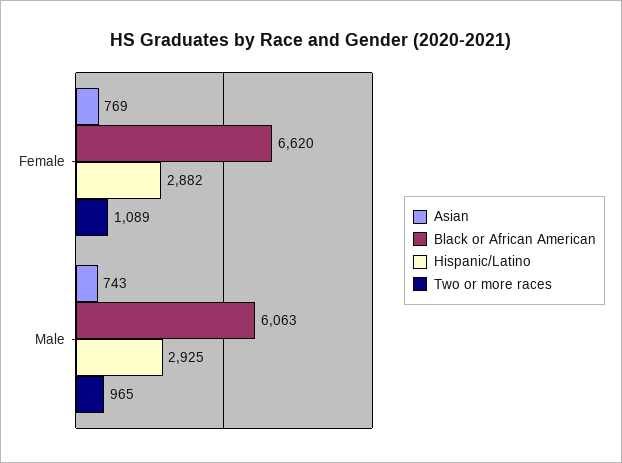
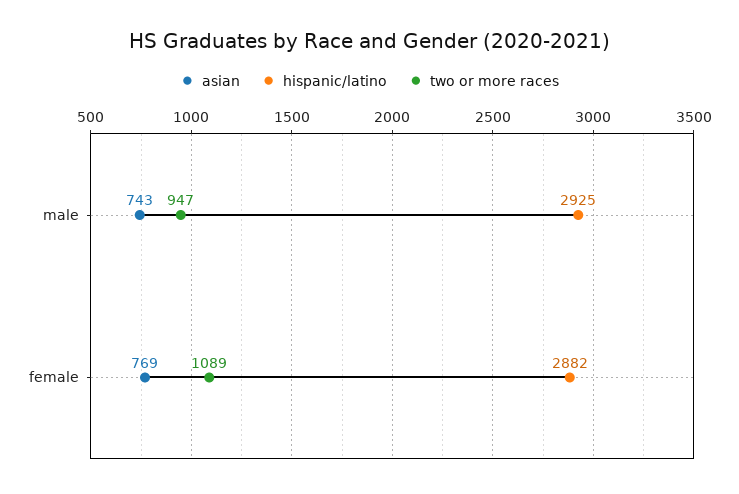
  {
    "Asian": {
      "Female": 769,
      "Male": 743
    },
-   "Black or African American": {
-     "Female": 6620,
-     "Male": 6063
-   },
    "Hispanic/Latino": {
      "Female": 2882,
      "Male": 2925
    },
    "Two or more races": {
      "Female": 1089,
-     "Male": 965
+     "Male": 947
    }
  }

